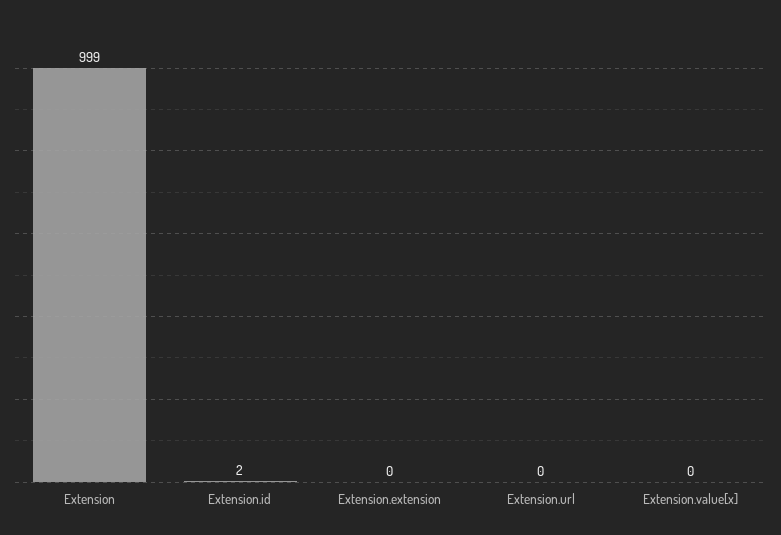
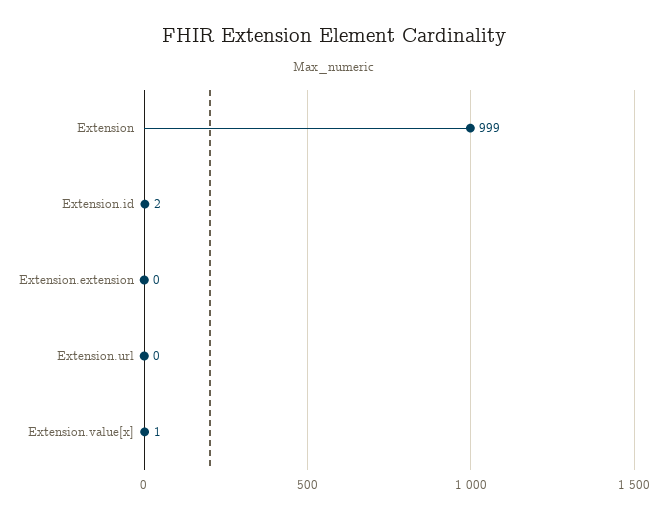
  {
    "Extension": 999,
    "Extension.id": 2,
    "Extension.extension": 0,
    "Extension.url": 0,
-   "Extension.value[x]": 0
+   "Extension.value[x]": 1
  }

